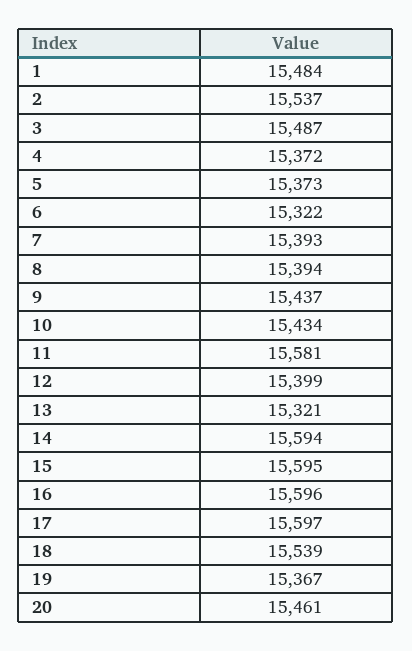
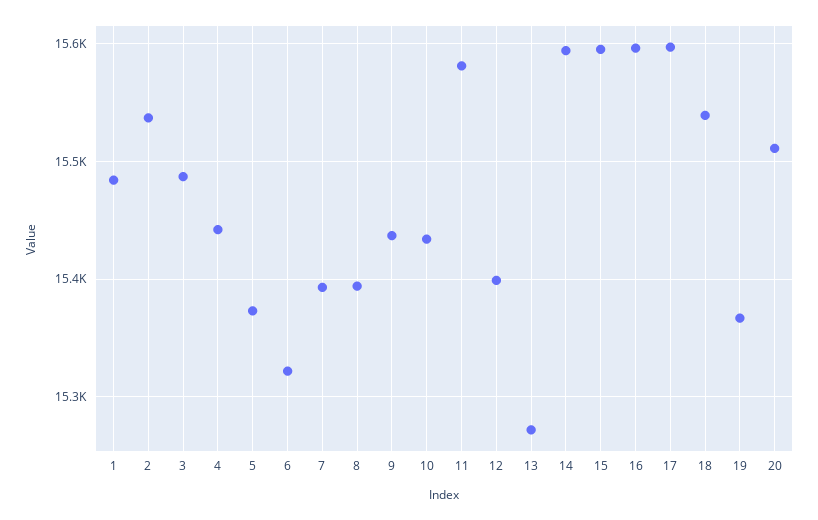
  {
    "1": 15484,
    "2": 15537,
    "3": 15487,
-   "4": 15372,
+   "4": 15440,
    "5": 15373,
    "6": 15322,
    "7": 15393,
    "8": 15394,
    "9": 15437,
    "10": 15434,
    "11": 15581,
    "12": 15399,
-   "13": 15321,
+   "13": 15270,
    "14": 15594,
    "15": 15595,
    "16": 15596,
    "17": 15597,
    "18": 15539,
    "19": 15367,
-   "20": 15461
+   "20": 15510
  }

